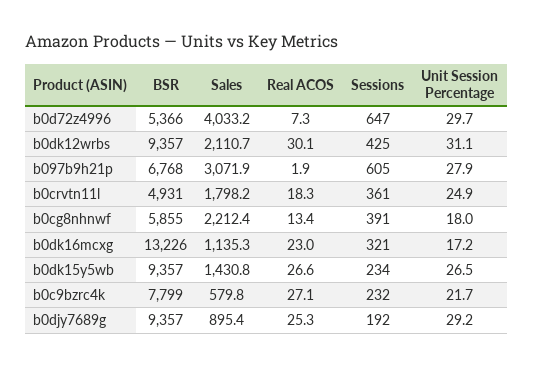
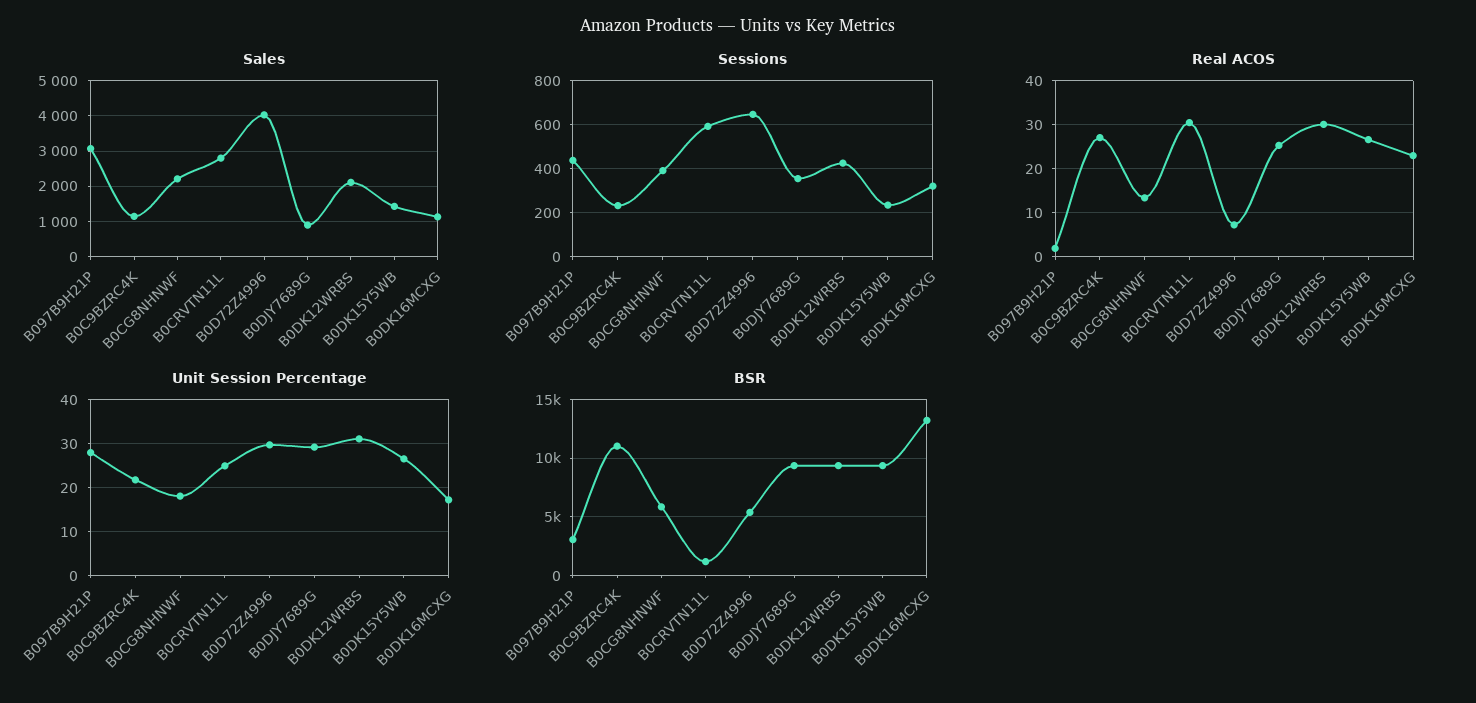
  {
    "BSR": {
      "b0d72z4996": 5366,
      "b0dk12wrbs": 9357,
-     "b097b9h21p": 6768,
+     "b097b9h21p": 3000,
-     "b0crvtn11l": 4931,
+     "b0crvtn11l": 1000,
      "b0cg8nhnwf": 5855,
      "b0dk16mcxg": 13226,
      "b0dk15y5wb": 9357,
-     "b0c9bzrc4k": 7799,
+     "b0c9bzrc4k": 11000,
      "b0djy7689g": 9357
    },
    "Sales": {
      "b0d72z4996": 4033.2,
      "b0dk12wrbs": 2110.7,
      "b097b9h21p": 3071.9,
-     "b0crvtn11l": 1798.2,
+     "b0crvtn11l": 2800,
      "b0cg8nhnwf": 2212.4,
      "b0dk16mcxg": 1135.3,
      "b0dk15y5wb": 1430.8,
-     "b0c9bzrc4k": 579.8,
+     "b0c9bzrc4k": 1200,
      "b0djy7689g": 895.4
    },
    "Real ACOS": {
      "b0d72z4996": 7.3,
      "b0dk12wrbs": 30.1,
      "b097b9h21p": 1.9,
-     "b0crvtn11l": 18.3,
+     "b0crvtn11l": 30,
      "b0cg8nhnwf": 13.4,
      "b0dk16mcxg": 23,
      "b0dk15y5wb": 26.6,
      "b0c9bzrc4k": 27.1,
      "b0djy7689g": 25.3
    },
    "Sessions": {
      "b0d72z4996": 647,
      "b0dk12wrbs": 425,
-     "b097b9h21p": 605,
+     "b097b9h21p": 450,
-     "b0crvtn11l": 361,
+     "b0crvtn11l": 600,
      "b0cg8nhnwf": 391,
      "b0dk16mcxg": 321,
      "b0dk15y5wb": 234,
      "b0c9bzrc4k": 232,
-     "b0djy7689g": 192
+     "b0djy7689g": 350
    },
    "Unit Session Percentage": {
      "b0d72z4996": 29.7,
      "b0dk12wrbs": 31.1,
      "b097b9h21p": 27.9,
      "b0crvtn11l": 24.9,
      "b0cg8nhnwf": 18,
      "b0dk16mcxg": 17.2,
      "b0dk15y5wb": 26.5,
      "b0c9bzrc4k": 21.7,
      "b0djy7689g": 29.2
    }
  }

